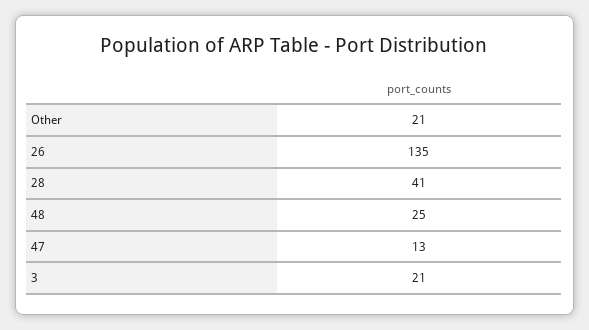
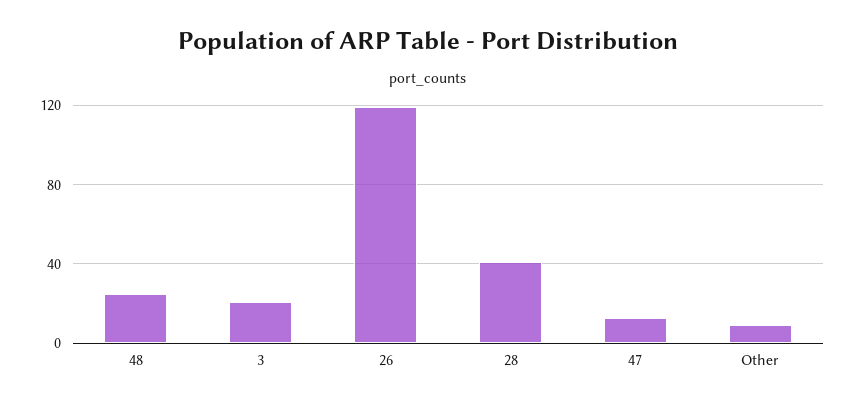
  {
-   "Other": 21,
+   "Other": 10,
-   "26": 135,
+   "26": 120,
    "28": 41,
    "48": 25,
    "47": 13,
    "3": 21
  }

